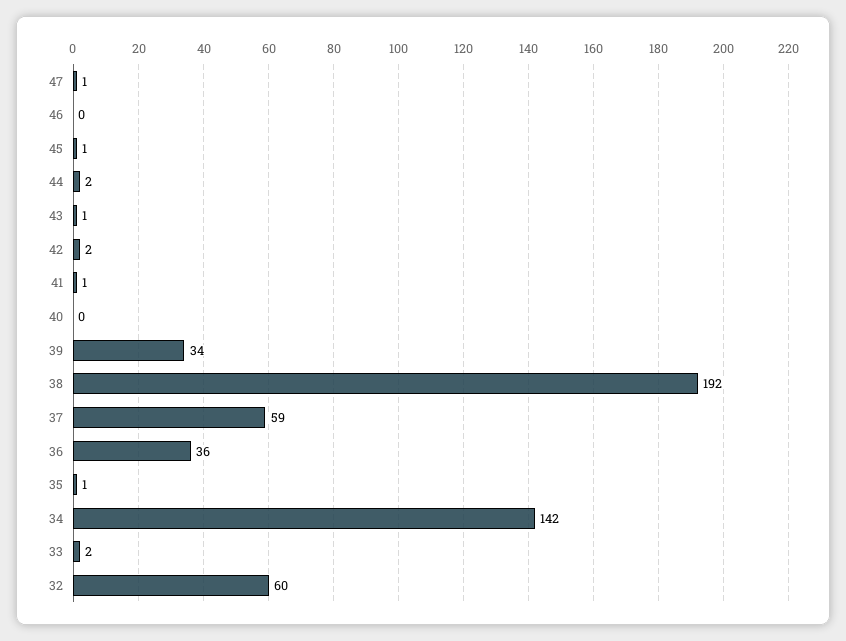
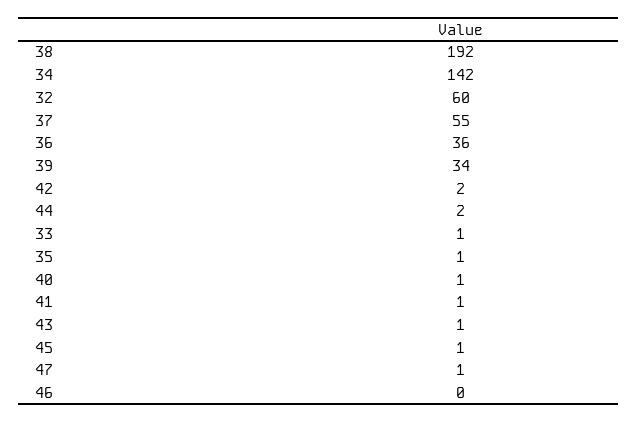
  {
    "47": 1,
    "46": 0,
    "45": 1,
    "44": 2,
    "43": 1,
    "42": 2,
    "41": 1,
-   "40": 0,
+   "40": 1,
    "39": 34,
    "38": 192,
-   "37": 59,
+   "37": 55,
    "36": 36,
    "35": 1,
    "34": 142,
-   "33": 2,
+   "33": 1,
    "32": 60
  }

